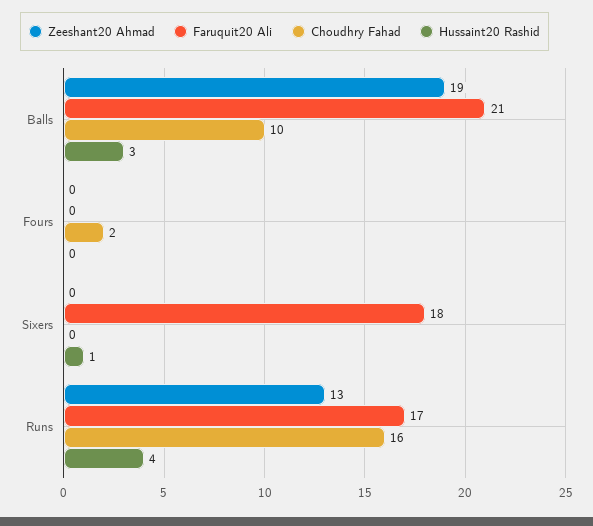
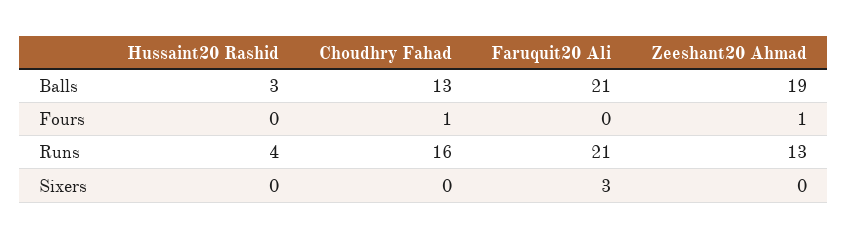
  {
    "Zeeshant20 Ahmad": {
      "Balls": 19,
-     "Fours": 0,
+     "Fours": 1,
      "Sixers": 0,
      "Runs": 13
    },
    "Faruquit20 Ali": {
      "Balls": 21,
      "Fours": 0,
-     "Sixers": 18,
+     "Sixers": 3,
-     "Runs": 17
+     "Runs": 21
    },
    "Choudhry Fahad": {
-     "Balls": 10,
+     "Balls": 13,
-     "Fours": 2,
+     "Fours": 1,
      "Sixers": 0,
      "Runs": 16
    },
    "Hussaint20 Rashid": {
      "Balls": 3,
      "Fours": 0,
-     "Sixers": 1,
+     "Sixers": 0,
      "Runs": 4
    }
  }

